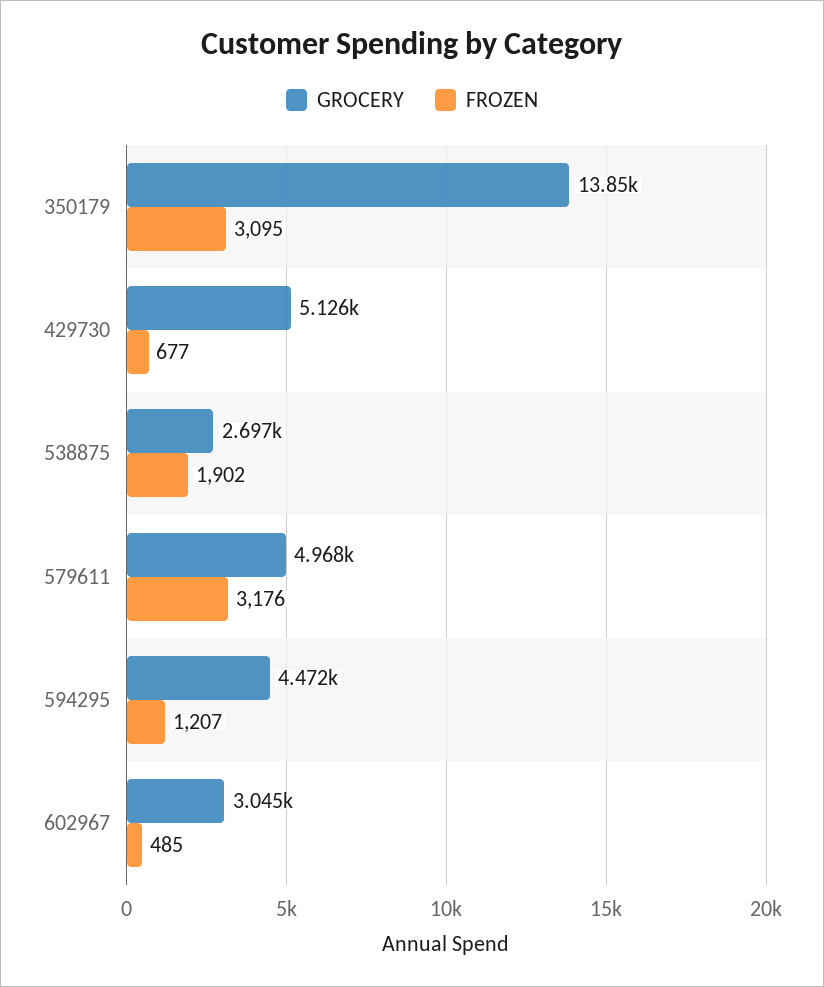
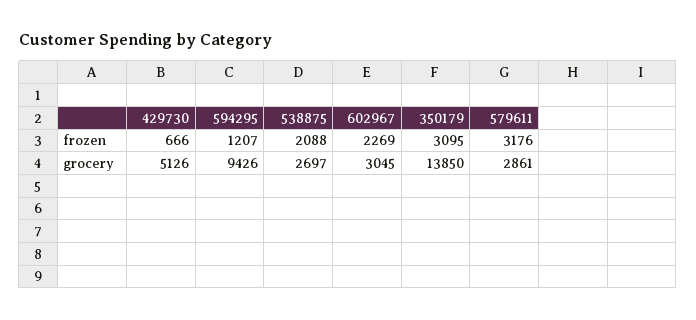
  {
    "GROCERY": {
      "350179": 13850,
      "429730": 5126,
      "538875": 2697,
-     "579611": 4968,
+     "579611": 2861,
-     "594295": 4472,
+     "594295": 9426,
      "602967": 3045
    },
    "FROZEN": {
      "350179": 3095,
-     "429730": 677,
+     "429730": 666,
-     "538875": 1902,
+     "538875": 2088,
      "579611": 3176,
      "594295": 1207,
-     "602967": 485
+     "602967": 2269
    }
  }

